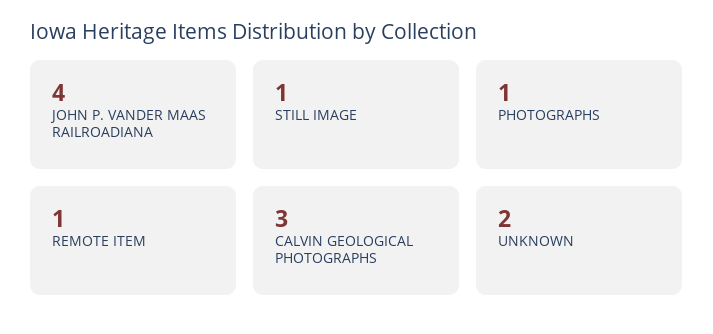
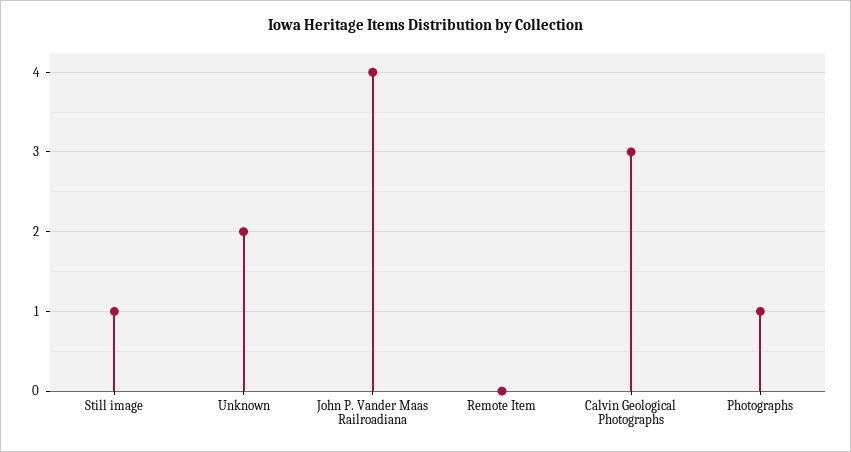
  {
    "JOHN P. VANDER MAAS RAILROADIANA": 4,
    "STILL IMAGE": 1,
    "PHOTOGRAPHS": 1,
-   "REMOTE ITEM": 1,
+   "REMOTE ITEM": 0,
    "CALVIN GEOLOGICAL PHOTOGRAPHS": 3,
    "UNKNOWN": 2
  }

